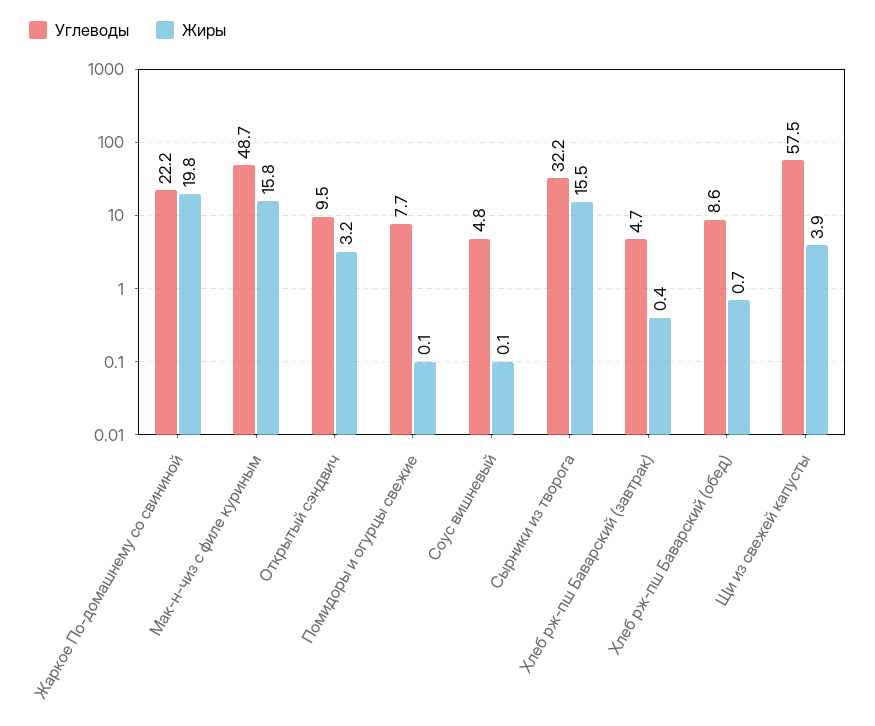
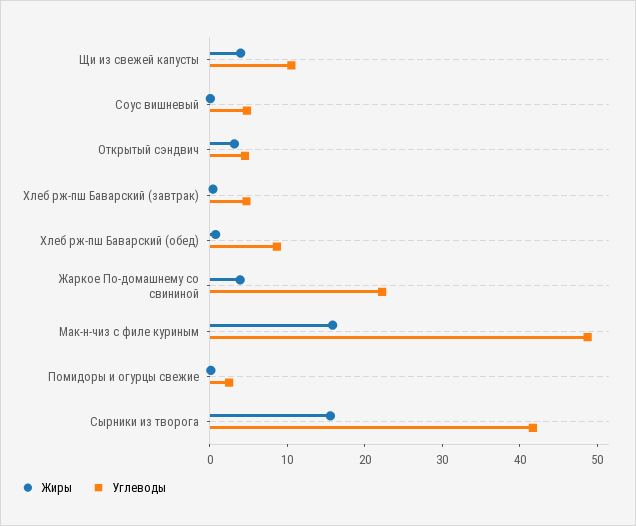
  {
    "Углеводы": {
      "Жаркое По-домашнему со свининой": 22.2,
      "Мак-н-чиз с филе куриным": 48.7,
-     "Открытый сэндвич": 9.5,
+     "Открытый сэндвич": 4,
-     "Помидоры и огурцы свежие": 7.7,
+     "Помидоры и огурцы свежие": 2,
      "Соус вишневый": 4.8,
-     "Сырники из творога": 32.2,
+     "Сырники из творога": 42,
      "Хлеб рж-пш Баварский (завтрак)": 4.7,
      "Хлеб рж-пш Баварский (обед)": 8.6,
-     "Щи из свежей капусты": 57.5
+     "Щи из свежей капусты": 10
    },
    "Жиры": {
-     "Жаркое По-домашнему со свининой": 19.8,
+     "Жаркое По-домашнему со свининой": 4,
      "Мак-н-чиз с филе куриным": 15.8,
      "Открытый сэндвич": 3.2,
      "Помидоры и огурцы свежие": 0.1,
      "Соус вишневый": 0.1,
      "Сырники из творога": 15.5,
      "Хлеб рж-пш Баварский (завтрак)": 0.4,
      "Хлеб рж-пш Баварский (обед)": 0.7,
      "Щи из свежей капусты": 3.9
    }
  }

